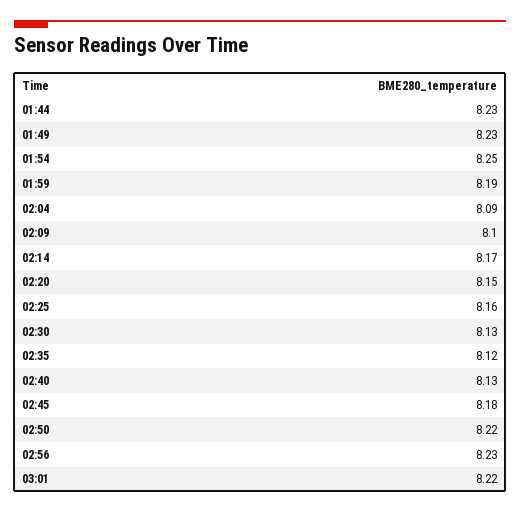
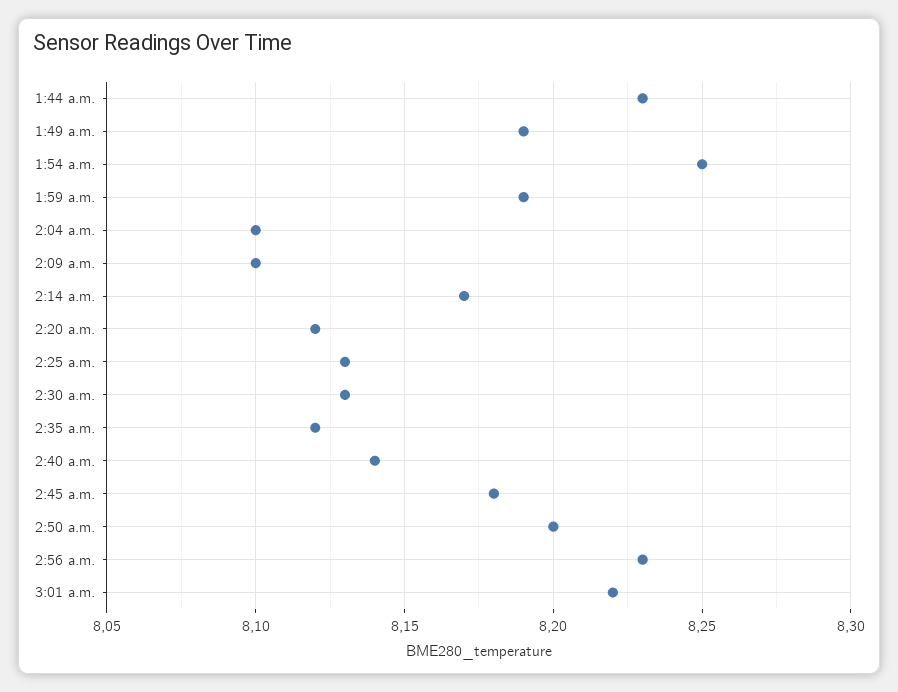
  {
    "01:44": 8.23,
-   "01:49": 8.23,
+   "01:49": 8.19,
    "01:54": 8.25,
    "01:59": 8.19,
-   "02:04": 8.09,
+   "02:04": 8.1,
    "02:09": 8.1,
    "02:14": 8.17,
-   "02:20": 8.15,
+   "02:20": 8.12,
-   "02:25": 8.16,
+   "02:25": 8.13,
    "02:30": 8.13,
    "02:35": 8.12,
-   "02:40": 8.13,
+   "02:40": 8.14,
    "02:45": 8.18,
-   "02:50": 8.22,
+   "02:50": 8.2,
    "02:56": 8.23,
    "03:01": 8.22
  }

